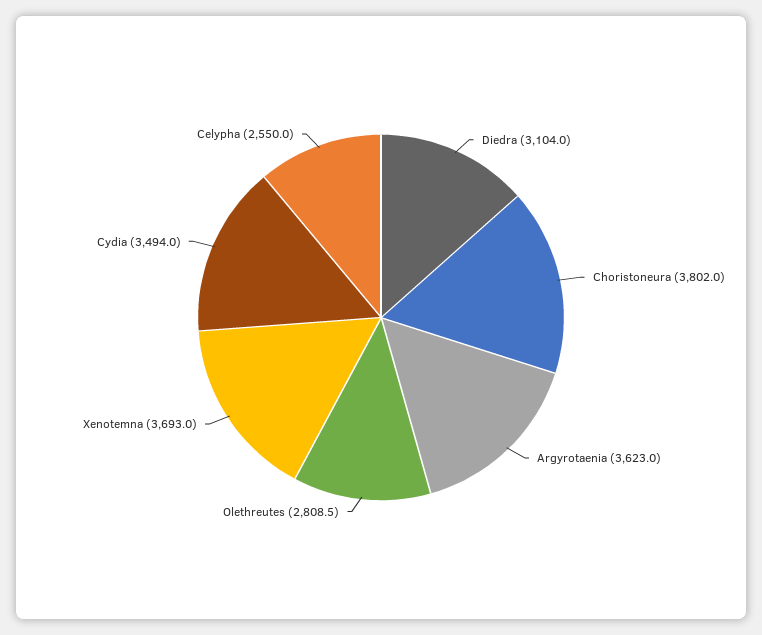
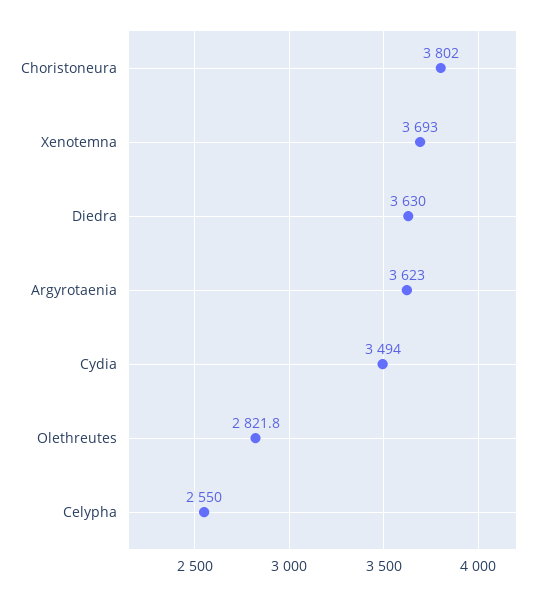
  {
-   "Diedra": 3104,
+   "Diedra": 3630,
    "Choristoneura": 3802,
    "Argyrotaenia": 3623,
-   "Olethreutes": 2808.5,
+   "Olethreutes": 2821.8,
    "Xenotemna": 3693,
    "Cydia": 3494,
    "Celypha": 2550
  }

